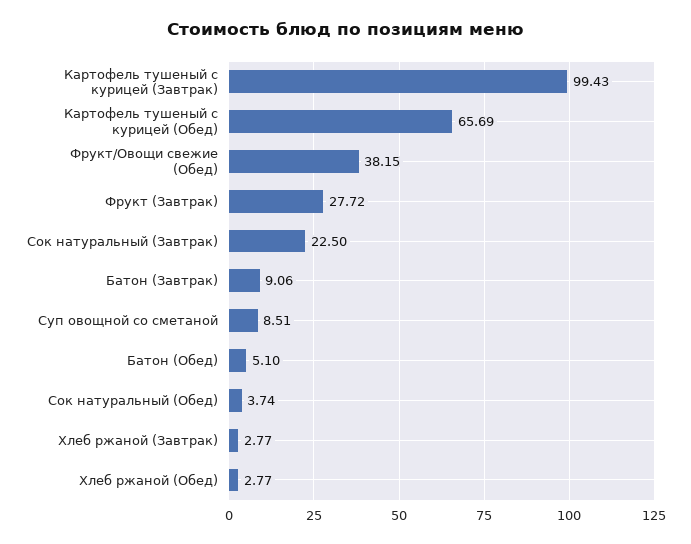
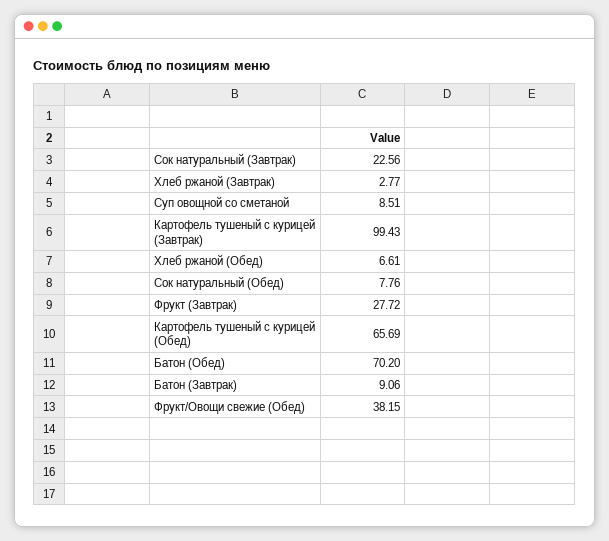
  {
    "Картофель тушеный с курицей (Завтрак)": 99.43,
    "Картофель тушеный с курицей (Обед)": 65.69,
    "Фрукт/Овощи свежие (Обед)": 38.15,
    "Фрукт (Завтрак)": 27.72,
-   "Сок натуральный (Завтрак)": 22.5,
+   "Сок натуральный (Завтрак)": 22.56,
    "Батон (Завтрак)": 9.06,
    "Суп овощной со сметаной": 8.51,
-   "Батон (Обед)": 5.1,
+   "Батон (Обед)": 70.2,
-   "Сок натуральный (Обед)": 3.74,
+   "Сок натуральный (Обед)": 7.76,
    "Хлеб ржаной (Завтрак)": 2.77,
-   "Хлеб ржаной (Обед)": 2.77
+   "Хлеб ржаной (Обед)": 6.61
  }

